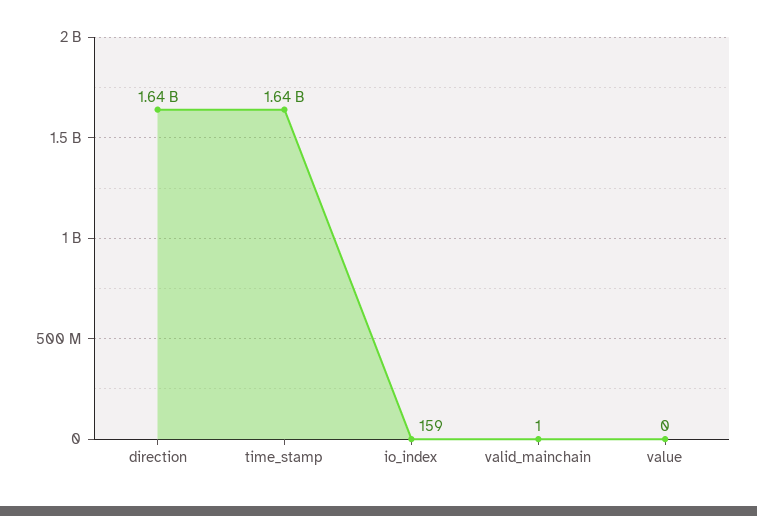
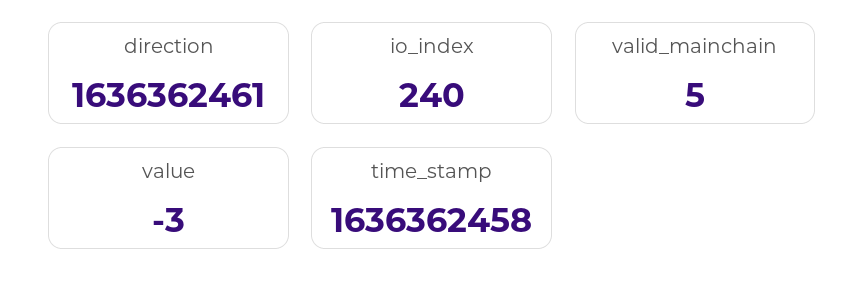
  {
    "direction": 1636362461,
    "time_stamp": 1636362458,
-   "io_index": 159,
+   "io_index": 240,
-   "valid_mainchain": 1,
+   "valid_mainchain": 5,
-   "value": 0
+   "value": -3
  }

